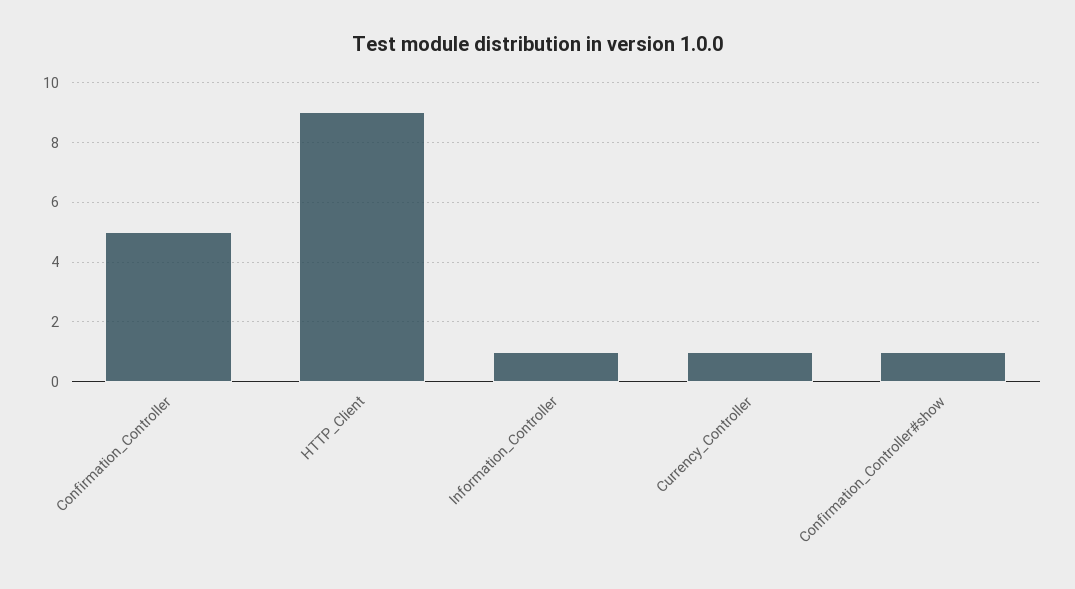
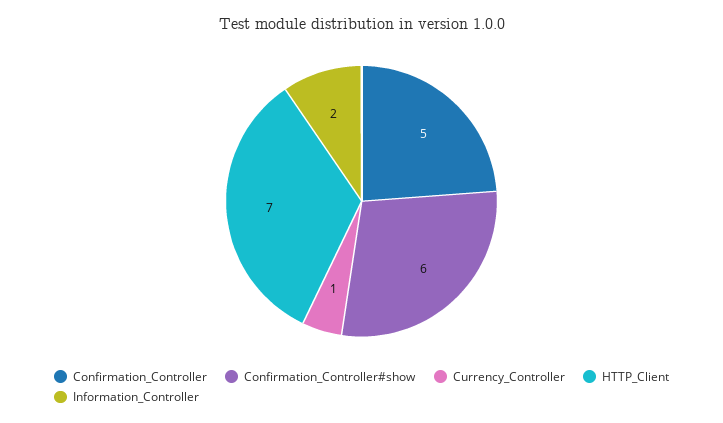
  {
    "Confirmation_Controller": 5,
-   "HTTP_Client": 9,
+   "HTTP_Client": 7,
-   "Information_Controller": 1,
+   "Information_Controller": 2,
    "Currency_Controller": 1,
-   "Confirmation_Controller#show": 1
+   "Confirmation_Controller#show": 6
  }

